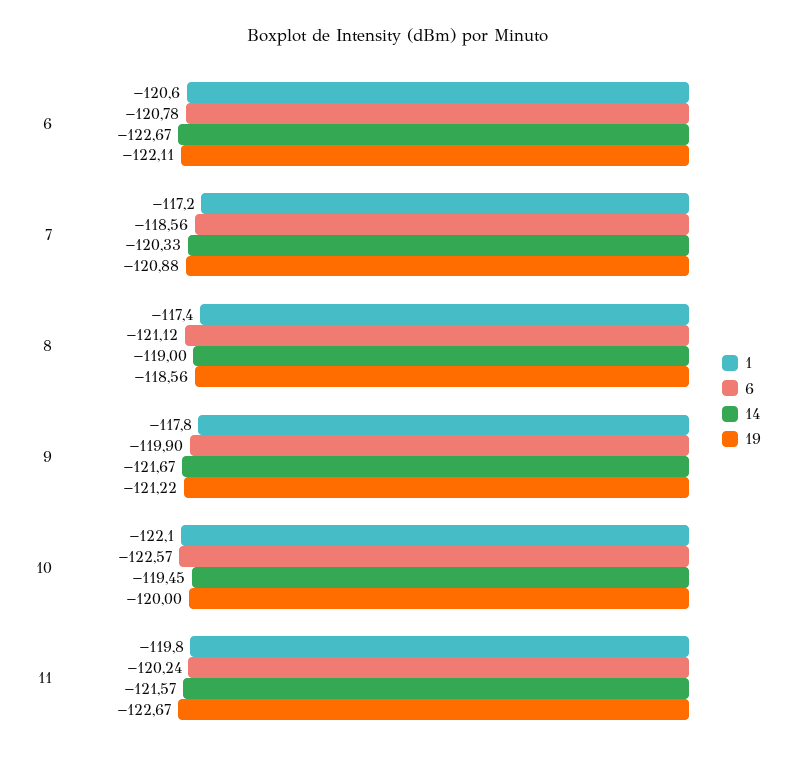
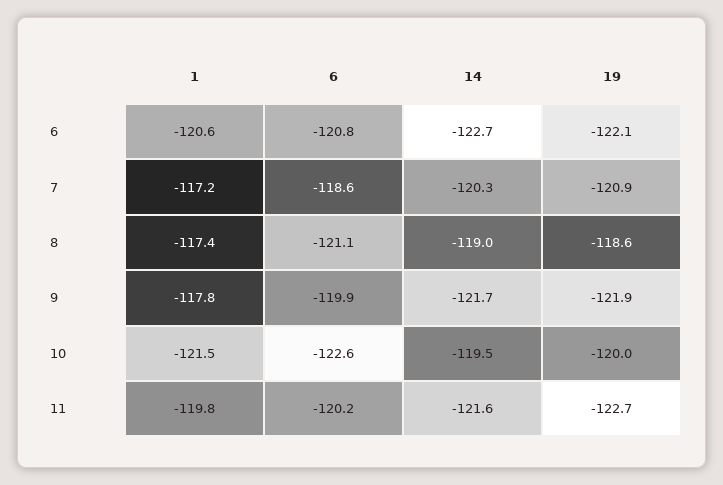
  {
    "1": {
      "6": -120.6,
      "7": -117.2,
      "8": -117.4,
      "9": -117.8,
-     "10": -122.1,
+     "10": -121.5,
      "11": -119.8
    },
    "6": {
      "6": -120.78,
      "7": -118.56,
      "8": -121.12,
      "9": -119.9,
      "10": -122.57,
      "11": -120.24
    },
    "14": {
      "6": -122.67,
      "7": -120.33,
      "8": -119,
      "9": -121.67,
      "10": -119.45,
      "11": -121.57
    },
    "19": {
      "6": -122.11,
      "7": -120.88,
      "8": -118.56,
-     "9": -121.22,
+     "9": -121.9,
      "10": -120,
      "11": -122.67
    }
  }

